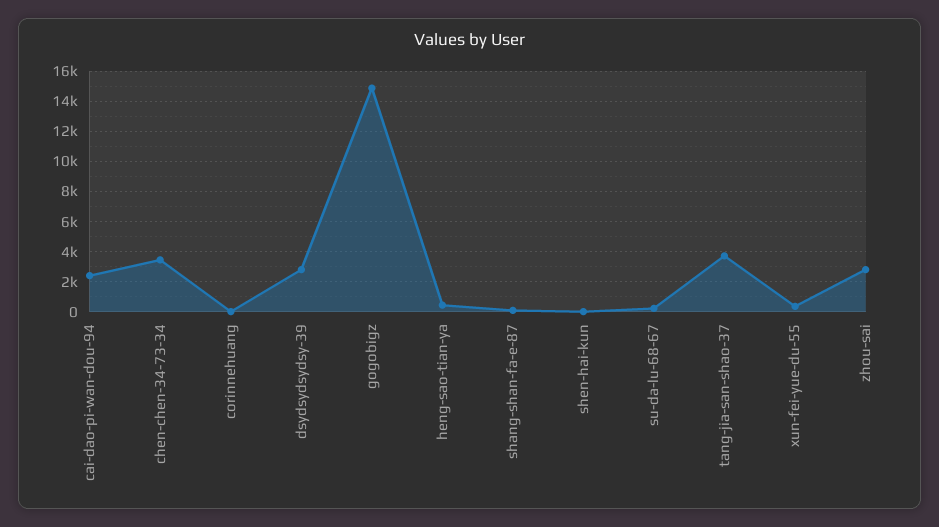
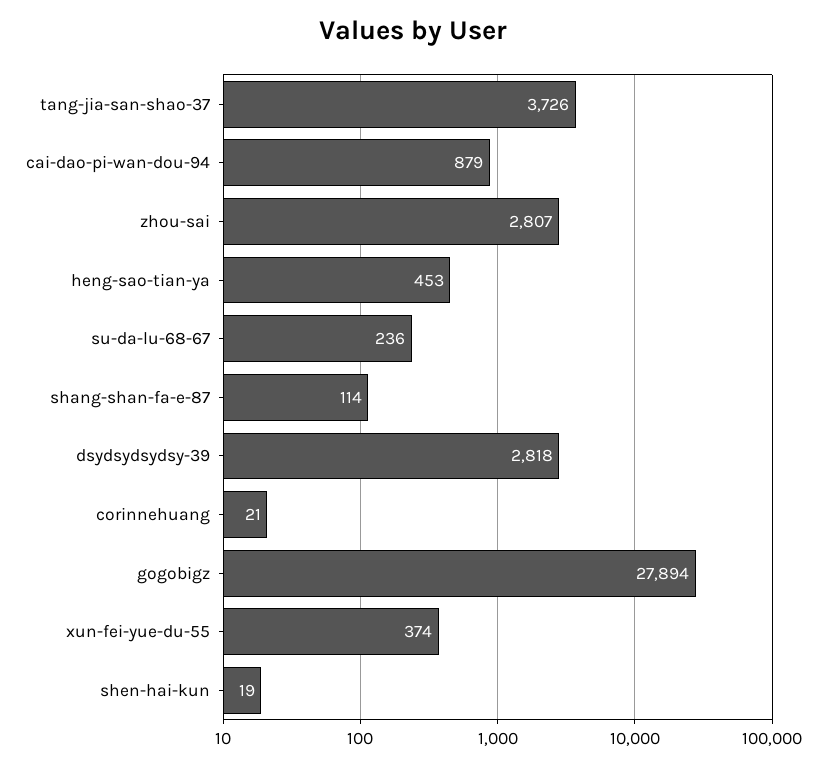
  {
-   "cai-dao-pi-wan-dou-94": 2500,
+   "cai-dao-pi-wan-dou-94": 879,
-   "chen-chen-34-73-34": 3500,
    "corinnehuang": 21,
    "dsydsydsydsy-39": 2818,
-   "gogobigz": 15000,
+   "gogobigz": 27894,
    "heng-sao-tian-ya": 453,
    "shang-shan-fa-e-87": 114,
    "shen-hai-kun": 19,
    "su-da-lu-68-67": 236,
    "tang-jia-san-shao-37": 3726,
    "xun-fei-yue-du-55": 374,
    "zhou-sai": 2807
  }

